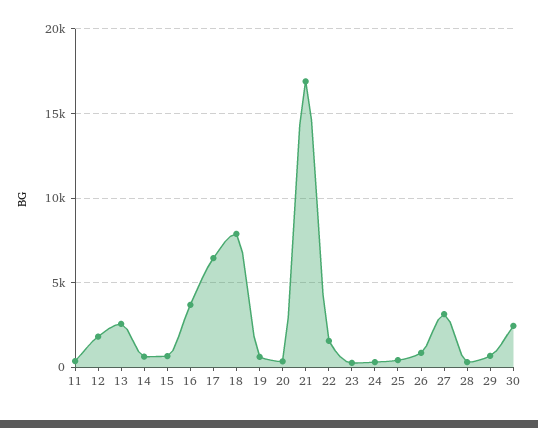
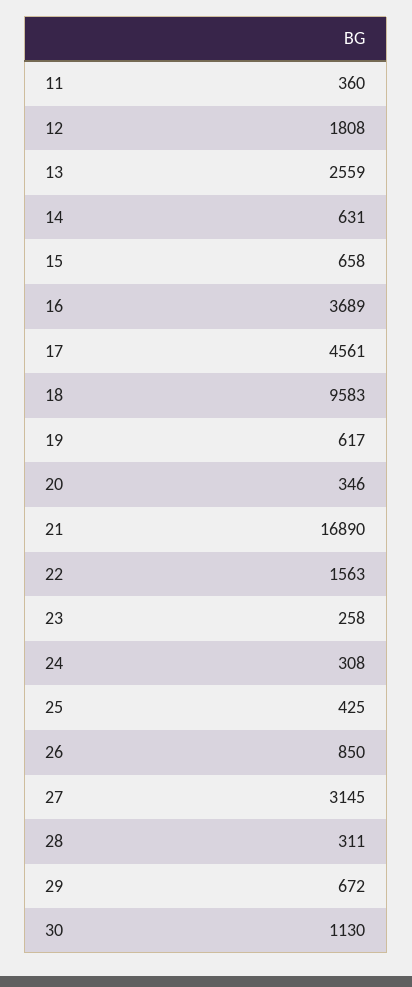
  {
    "11": 360,
    "12": 1808,
    "13": 2559,
    "14": 631,
    "15": 658,
    "16": 3689,
-   "17": 6500,
+   "17": 4561,
-   "18": 8000,
+   "18": 9583,
    "19": 617,
    "20": 346,
    "21": 16890,
    "22": 1563,
    "23": 258,
    "24": 308,
    "25": 425,
    "26": 850,
    "27": 3145,
    "28": 311,
    "29": 672,
-   "30": 2500
+   "30": 1130
  }

